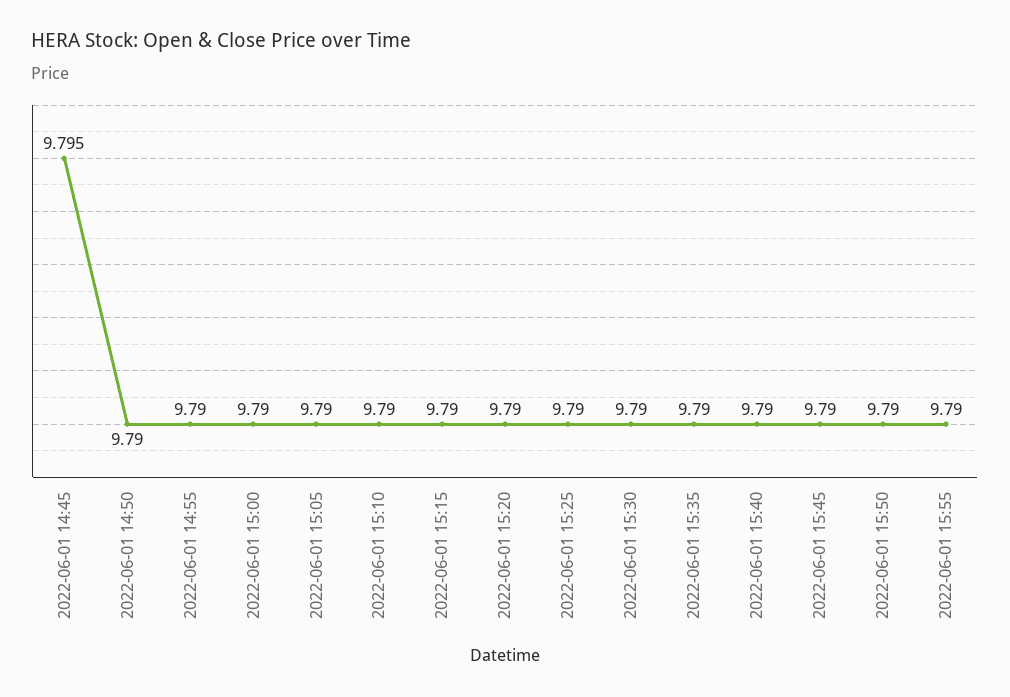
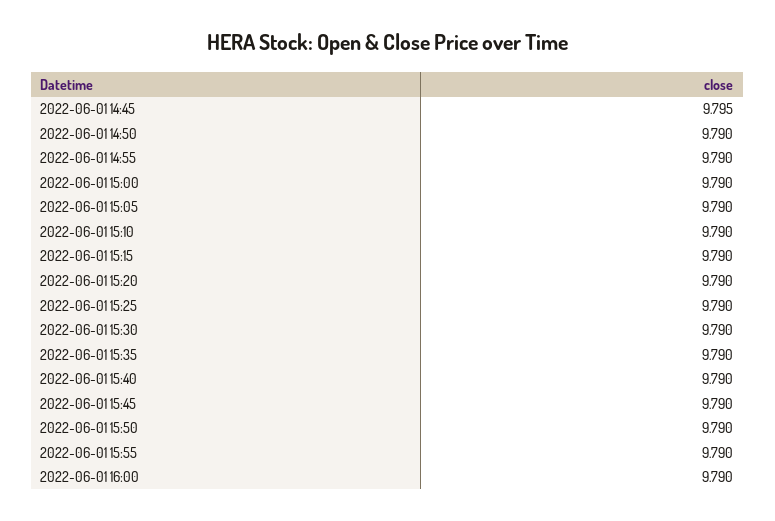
  {
    "2022-06-01 14:45": 9.795,
    "2022-06-01 14:50": 9.79,
    "2022-06-01 14:55": 9.79,
    "2022-06-01 15:00": 9.79,
    "2022-06-01 15:05": 9.79,
    "2022-06-01 15:10": 9.79,
    "2022-06-01 15:15": 9.79,
    "2022-06-01 15:20": 9.79,
    "2022-06-01 15:25": 9.79,
    "2022-06-01 15:30": 9.79,
    "2022-06-01 15:35": 9.79,
    "2022-06-01 15:40": 9.79,
    "2022-06-01 15:45": 9.79,
    "2022-06-01 15:50": 9.79,
-   "2022-06-01 15:55": 9.79
+   "2022-06-01 15:55": 9.79,
+   "2022-06-01 16:00": 9.79
  }

